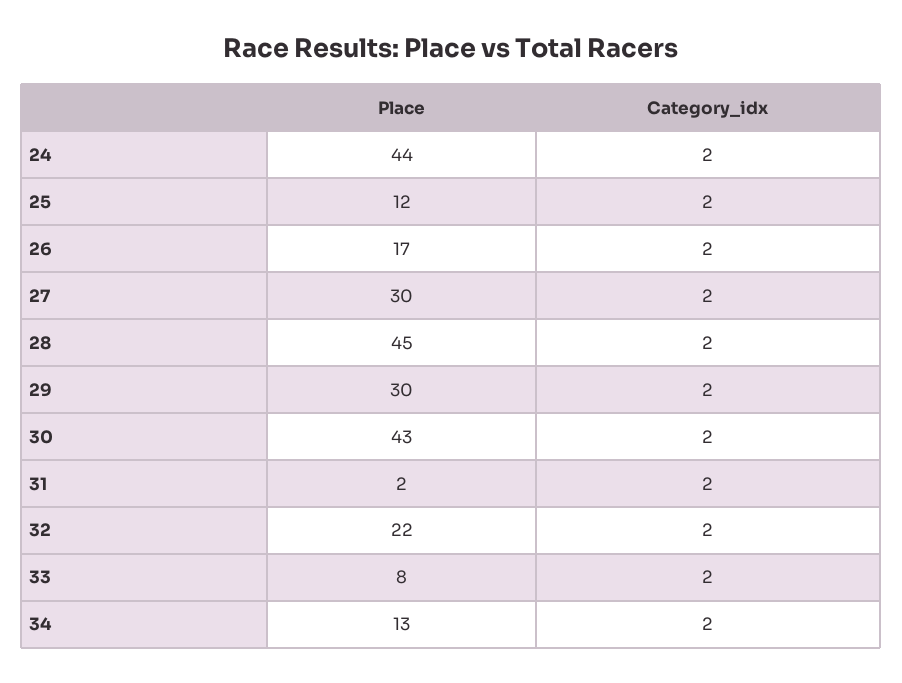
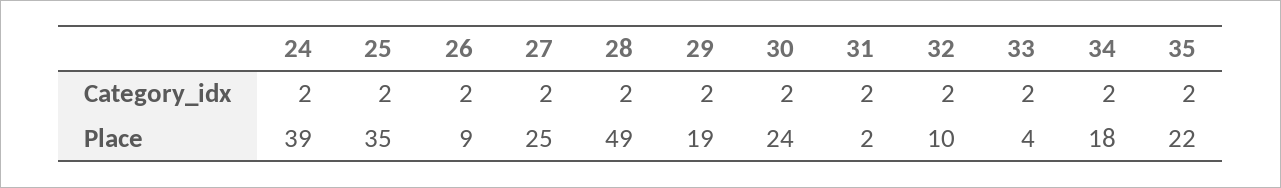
  {
    "Place": {
-     "24": 44,
+     "24": 39,
-     "25": 12,
+     "25": 35,
-     "26": 17,
+     "26": 9,
-     "27": 30,
+     "27": 25,
-     "28": 45,
+     "28": 49,
-     "29": 30,
+     "29": 19,
-     "30": 43,
+     "30": 24,
      "31": 2,
-     "32": 22,
+     "32": 10,
-     "33": 8,
+     "33": 4,
-     "34": 13
+     "34": 18,
+     "35": 22
    },
    "Category_idx": {
      "24": 2,
      "25": 2,
      "26": 2,
      "27": 2,
      "28": 2,
      "29": 2,
      "30": 2,
      "31": 2,
      "32": 2,
      "33": 2,
-     "34": 2
+     "34": 2,
+     "35": 2
    }
  }

